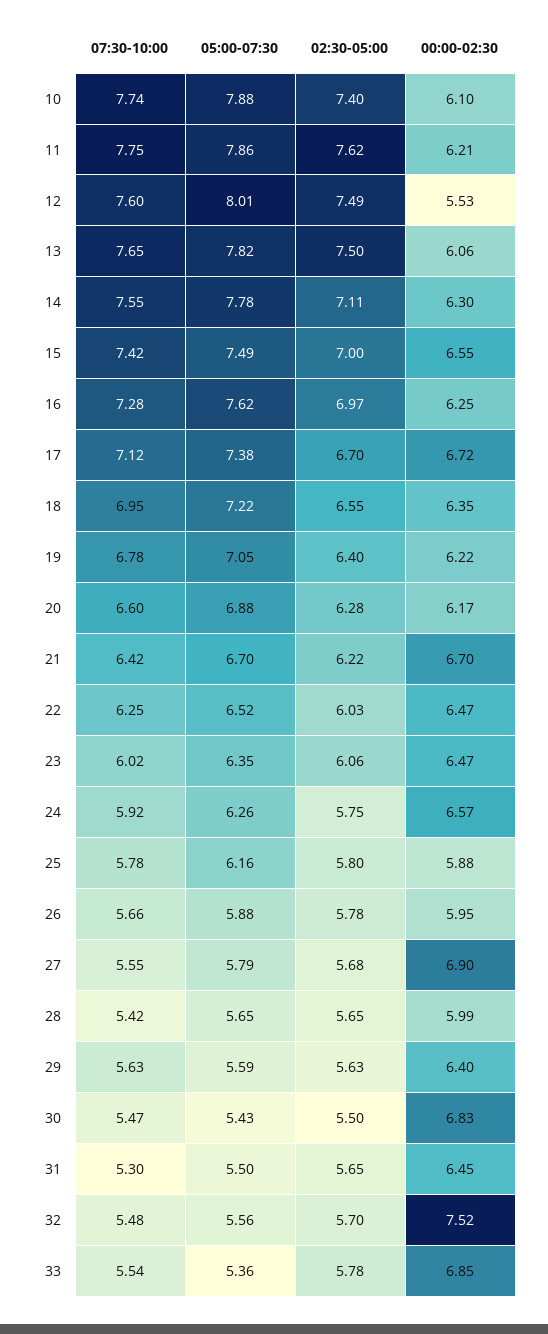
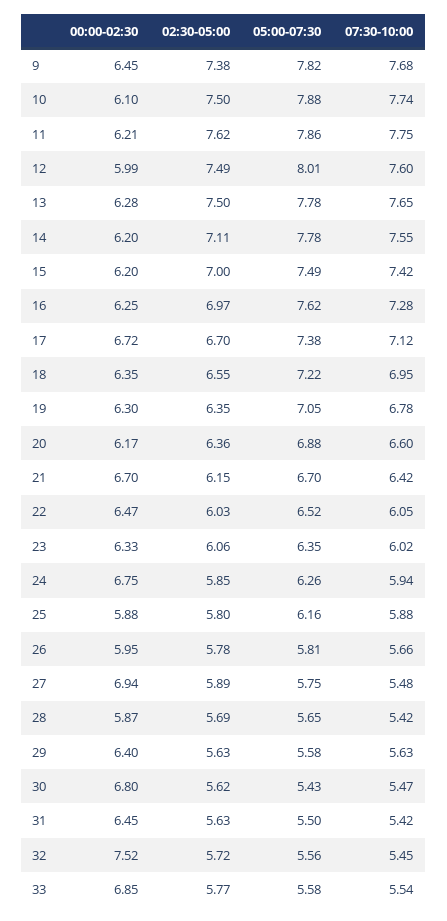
  {
    "07:30-10:00": {
      "10": 7.74,
      "11": 7.75,
      "12": 7.6,
      "13": 7.65,
      "14": 7.55,
      "15": 7.42,
      "16": 7.28,
      "17": 7.12,
      "18": 6.95,
      "19": 6.78,
      "20": 6.6,
      "21": 6.42,
-     "22": 6.25,
+     "22": 6.05,
      "23": 6.02,
-     "24": 5.92,
+     "24": 5.94,
-     "25": 5.78,
+     "25": 5.88,
      "26": 5.66,
-     "27": 5.55,
+     "27": 5.48,
      "28": 5.42,
      "29": 5.63,
      "30": 5.47,
-     "31": 5.3,
+     "31": 5.42,
-     "32": 5.48,
+     "32": 5.45,
-     "33": 5.54
+     "33": 5.54,
+     "9": 7.68
    },
    "05:00-07:30": {
      "10": 7.88,
      "11": 7.86,
      "12": 8.01,
-     "13": 7.82,
+     "13": 7.78,
      "14": 7.78,
      "15": 7.49,
      "16": 7.62,
      "17": 7.38,
      "18": 7.22,
      "19": 7.05,
      "20": 6.88,
      "21": 6.7,
      "22": 6.52,
      "23": 6.35,
      "24": 6.26,
      "25": 6.16,
-     "26": 5.88,
+     "26": 5.81,
-     "27": 5.79,
+     "27": 5.75,
      "28": 5.65,
-     "29": 5.59,
+     "29": 5.58,
      "30": 5.43,
      "31": 5.5,
      "32": 5.56,
-     "33": 5.36
+     "33": 5.58,
+     "9": 7.82
    },
    "02:30-05:00": {
-     "10": 7.4,
+     "10": 7.5,
      "11": 7.62,
      "12": 7.49,
      "13": 7.5,
      "14": 7.11,
      "15": 7,
      "16": 6.97,
      "17": 6.7,
      "18": 6.55,
-     "19": 6.4,
+     "19": 6.35,
-     "20": 6.28,
+     "20": 6.36,
-     "21": 6.22,
+     "21": 6.15,
      "22": 6.03,
      "23": 6.06,
-     "24": 5.75,
+     "24": 5.85,
      "25": 5.8,
      "26": 5.78,
-     "27": 5.68,
+     "27": 5.89,
-     "28": 5.65,
+     "28": 5.69,
      "29": 5.63,
-     "30": 5.5,
+     "30": 5.62,
-     "31": 5.65,
+     "31": 5.63,
-     "32": 5.7,
+     "32": 5.72,
-     "33": 5.78
+     "33": 5.77,
+     "9": 7.38
    },
    "00:00-02:30": {
      "10": 6.1,
      "11": 6.21,
-     "12": 5.53,
+     "12": 5.99,
-     "13": 6.06,
+     "13": 6.28,
-     "14": 6.3,
+     "14": 6.2,
-     "15": 6.55,
+     "15": 6.2,
      "16": 6.25,
      "17": 6.72,
      "18": 6.35,
-     "19": 6.22,
+     "19": 6.3,
      "20": 6.17,
      "21": 6.7,
      "22": 6.47,
-     "23": 6.47,
+     "23": 6.33,
-     "24": 6.57,
+     "24": 6.75,
      "25": 5.88,
      "26": 5.95,
-     "27": 6.9,
+     "27": 6.94,
-     "28": 5.99,
+     "28": 5.87,
      "29": 6.4,
-     "30": 6.83,
+     "30": 6.8,
      "31": 6.45,
      "32": 7.52,
-     "33": 6.85
+     "33": 6.85,
+     "9": 6.45
    }
  }

